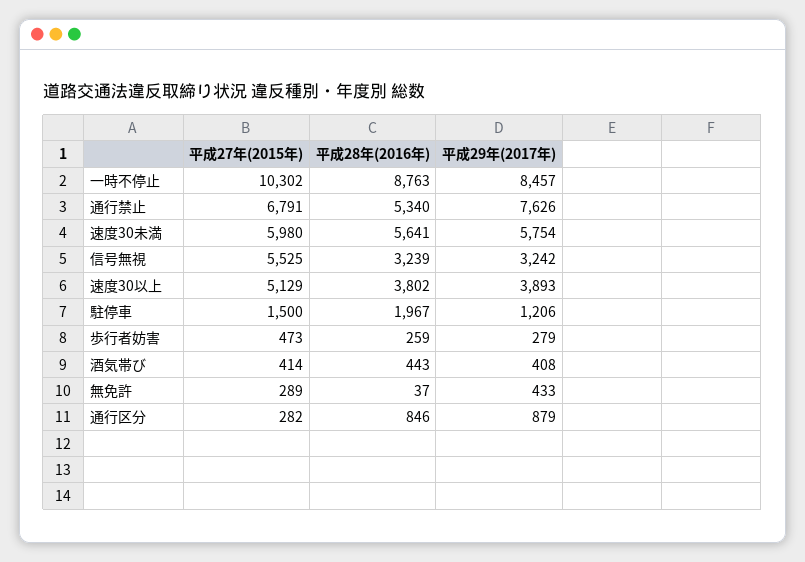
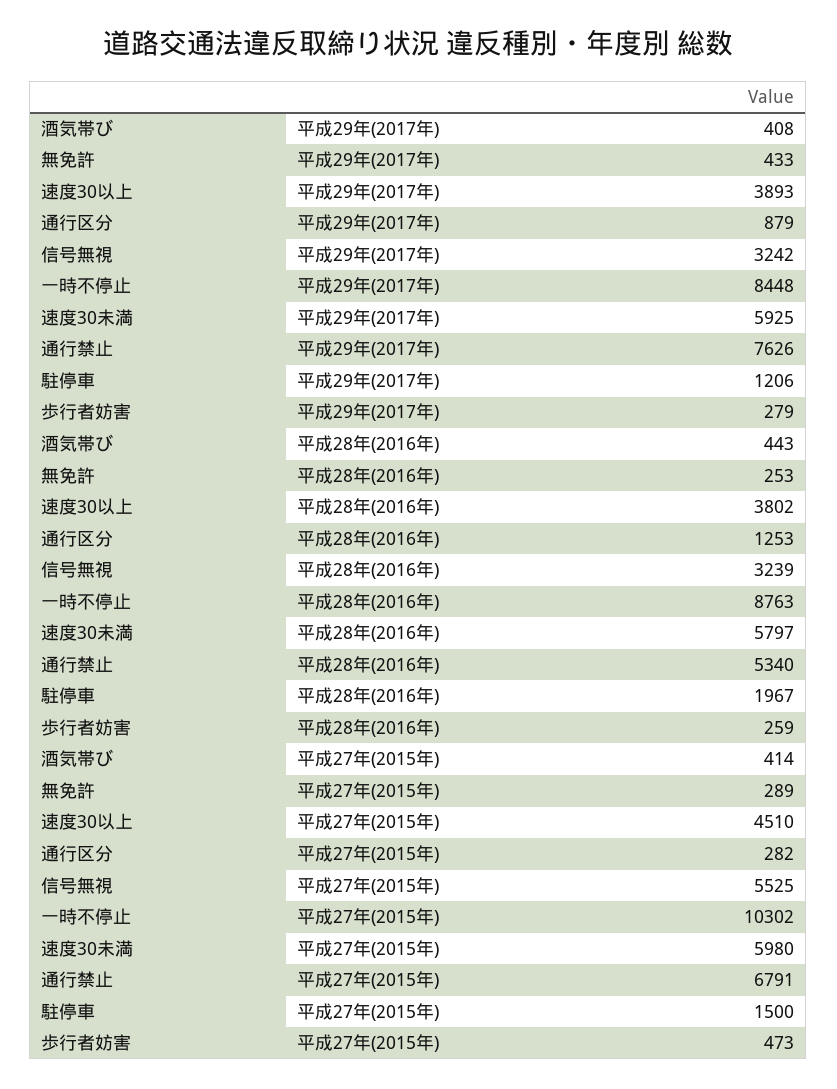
  {
    "平成27年(2015年)": {
      "一時不停止": 10302,
      "通行禁止": 6791,
      "速度30未満": 5980,
      "信号無視": 5525,
-     "速度30以上": 5129,
+     "速度30以上": 4510,
      "駐停車": 1500,
      "歩行者妨害": 473,
      "酒気帯び": 414,
      "無免許": 289,
      "通行区分": 282
    },
    "平成28年(2016年)": {
      "一時不停止": 8763,
      "通行禁止": 5340,
-     "速度30未満": 5641,
+     "速度30未満": 5797,
      "信号無視": 3239,
      "速度30以上": 3802,
      "駐停車": 1967,
      "歩行者妨害": 259,
      "酒気帯び": 443,
-     "無免許": 37,
+     "無免許": 253,
-     "通行区分": 846
+     "通行区分": 1253
    },
    "平成29年(2017年)": {
-     "一時不停止": 8457,
+     "一時不停止": 8448,
      "通行禁止": 7626,
-     "速度30未満": 5754,
+     "速度30未満": 5925,
      "信号無視": 3242,
      "速度30以上": 3893,
      "駐停車": 1206,
      "歩行者妨害": 279,
      "酒気帯び": 408,
      "無免許": 433,
      "通行区分": 879
    }
  }

